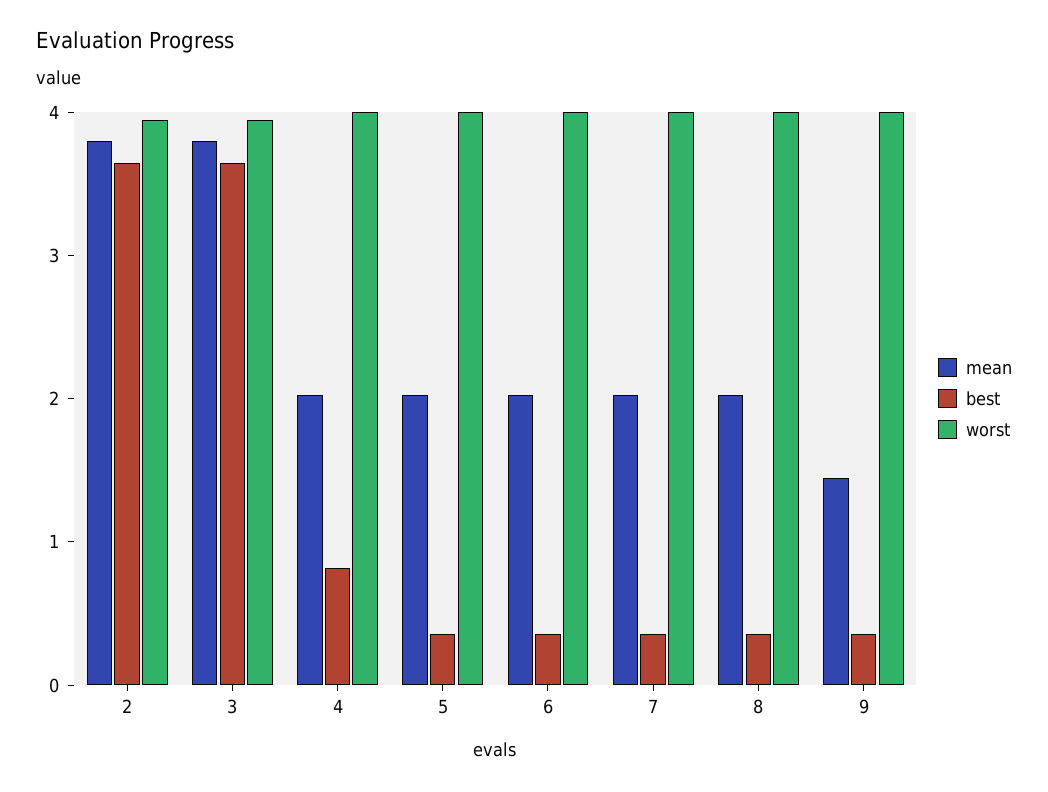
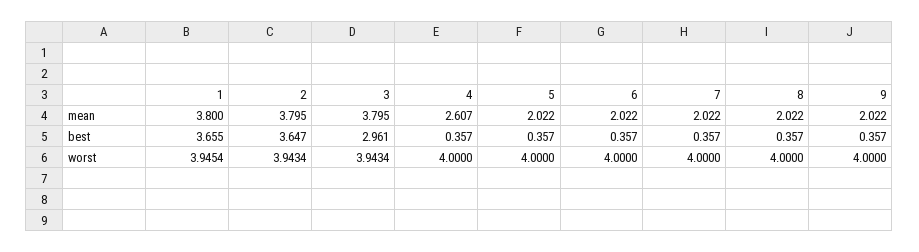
  {
    "mean": {
      "2": 3.795,
      "3": 3.795,
-     "4": 2,
+     "4": 2.607,
      "5": 2.022,
      "6": 2.022,
      "7": 2.022,
      "8": 2.022,
-     "9": 1.4
+     "9": 2.022,
+     "1": 3.8
    },
    "best": {
      "2": 3.647,
-     "3": 3.6,
+     "3": 2.961,
-     "4": 0.8,
+     "4": 0.357,
      "5": 0.357,
      "6": 0.357,
      "7": 0.357,
      "8": 0.357,
-     "9": 0.357
+     "9": 0.357,
+     "1": 3.655
    },
    "worst": {
      "2": 3.9434,
      "3": 3.9434,
      "4": 4,
      "5": 4,
      "6": 4,
      "7": 4,
      "8": 4,
-     "9": 4
+     "9": 4,
+     "1": 3.9454
    }
  }

